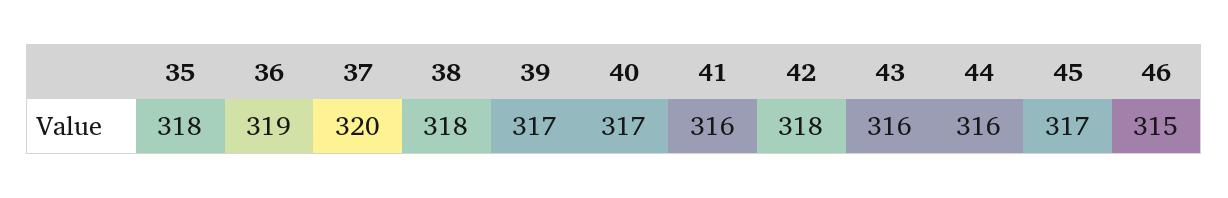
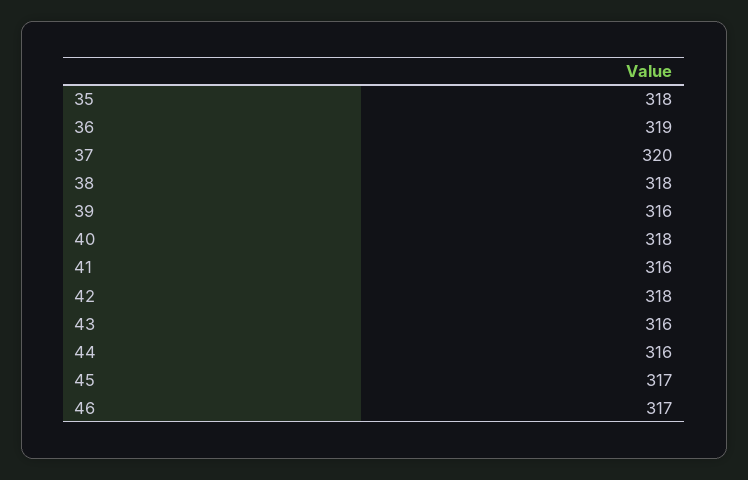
  {
    "35": 318,
    "36": 319,
    "37": 320,
    "38": 318,
-   "39": 317,
+   "39": 316,
-   "40": 317,
+   "40": 318,
    "41": 316,
    "42": 318,
    "43": 316,
    "44": 316,
    "45": 317,
-   "46": 315
+   "46": 317
  }

